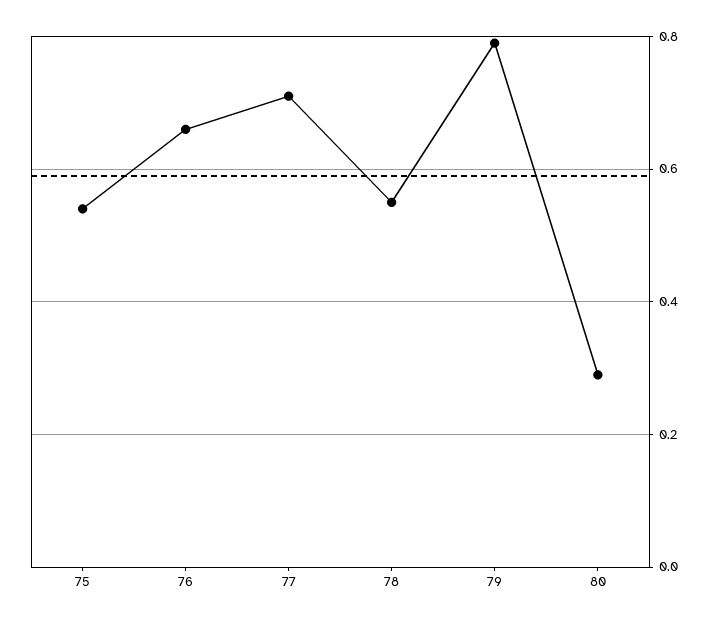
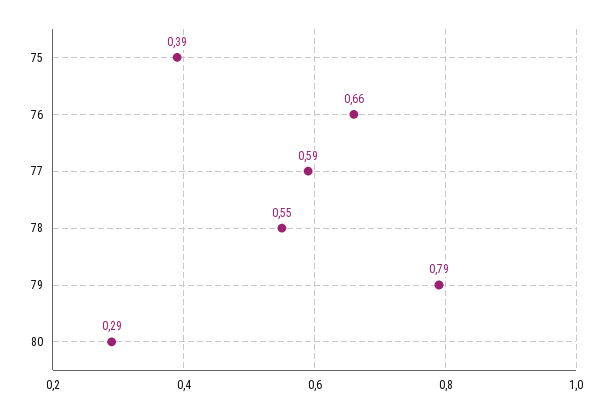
  {
-   "75": 0.55,
+   "75": 0.39,
    "76": 0.66,
-   "77": 0.7,
+   "77": 0.59,
    "78": 0.55,
    "79": 0.79,
    "80": 0.29
  }

